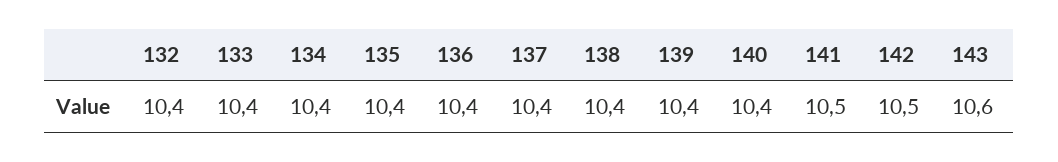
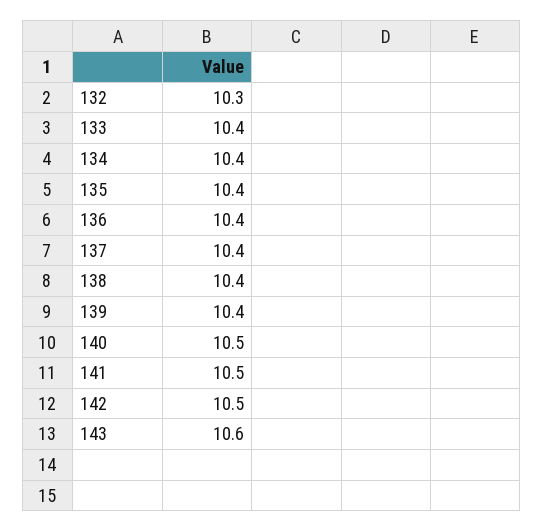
  {
-   "132": 10.4,
+   "132": 10.3,
    "133": 10.4,
    "134": 10.4,
    "135": 10.4,
    "136": 10.4,
    "137": 10.4,
    "138": 10.4,
    "139": 10.4,
-   "140": 10.4,
+   "140": 10.5,
    "141": 10.5,
    "142": 10.5,
    "143": 10.6
  }

